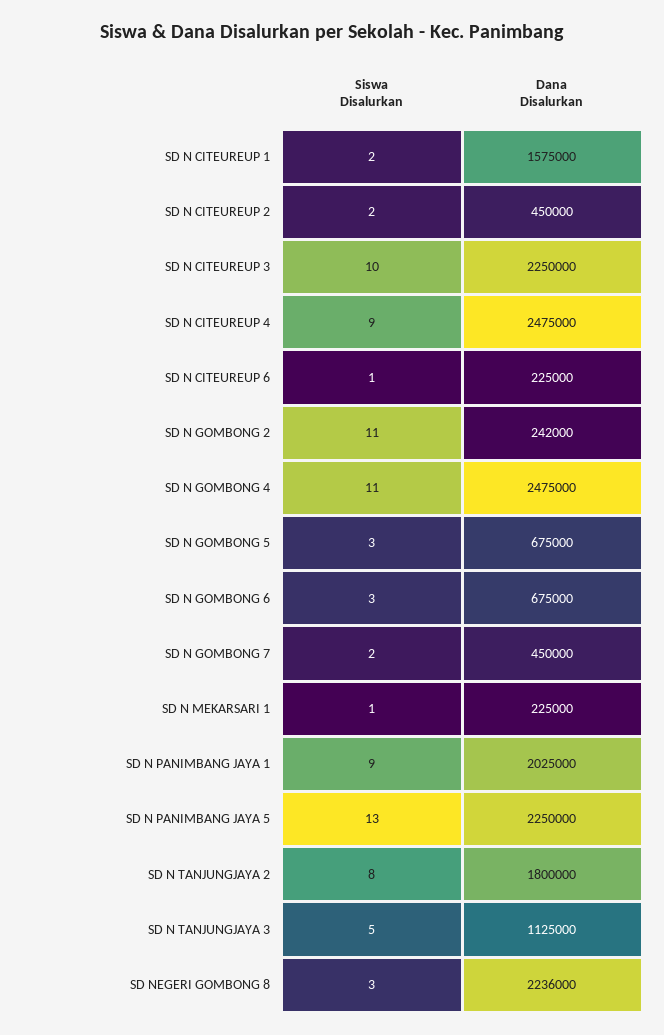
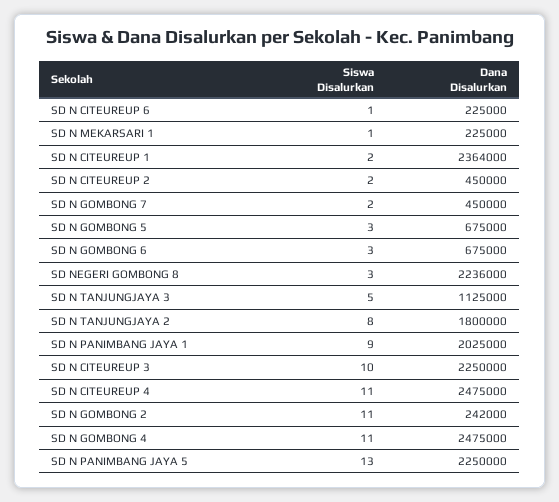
  {
    "Siswa Disalurkan": {
      "SD N CITEUREUP 1": 2,
      "SD N CITEUREUP 2": 2,
      "SD N CITEUREUP 3": 10,
-     "SD N CITEUREUP 4": 9,
+     "SD N CITEUREUP 4": 11,
      "SD N CITEUREUP 6": 1,
      "SD N GOMBONG 2": 11,
      "SD N GOMBONG 4": 11,
      "SD N GOMBONG 5": 3,
      "SD N GOMBONG 6": 3,
      "SD N GOMBONG 7": 2,
      "SD N MEKARSARI 1": 1,
      "SD N PANIMBANG JAYA 1": 9,
      "SD N PANIMBANG JAYA 5": 13,
      "SD N TANJUNGJAYA 2": 8,
      "SD N TANJUNGJAYA 3": 5,
      "SD NEGERI GOMBONG 8": 3
    },
    "Dana Disalurkan": {
-     "SD N CITEUREUP 1": 1575000,
+     "SD N CITEUREUP 1": 2364000,
      "SD N CITEUREUP 2": 450000,
      "SD N CITEUREUP 3": 2250000,
      "SD N CITEUREUP 4": 2475000,
      "SD N CITEUREUP 6": 225000,
      "SD N GOMBONG 2": 242000,
      "SD N GOMBONG 4": 2475000,
      "SD N GOMBONG 5": 675000,
      "SD N GOMBONG 6": 675000,
      "SD N GOMBONG 7": 450000,
      "SD N MEKARSARI 1": 225000,
      "SD N PANIMBANG JAYA 1": 2025000,
      "SD N PANIMBANG JAYA 5": 2250000,
      "SD N TANJUNGJAYA 2": 1800000,
      "SD N TANJUNGJAYA 3": 1125000,
      "SD NEGERI GOMBONG 8": 2236000
    }
  }

